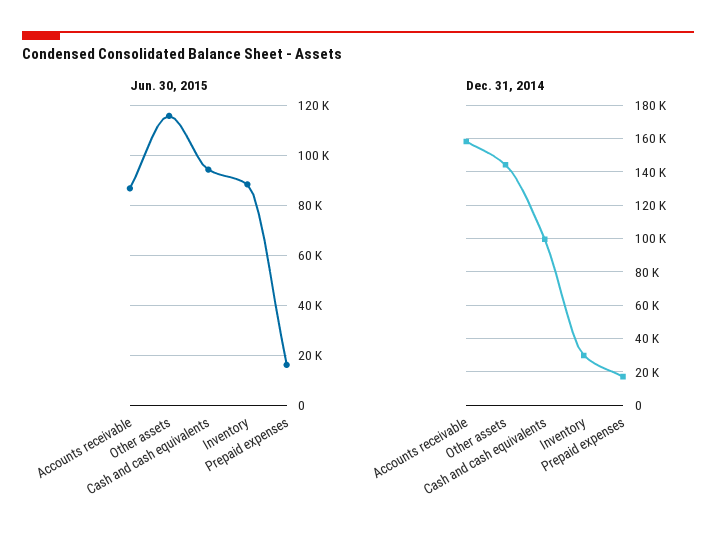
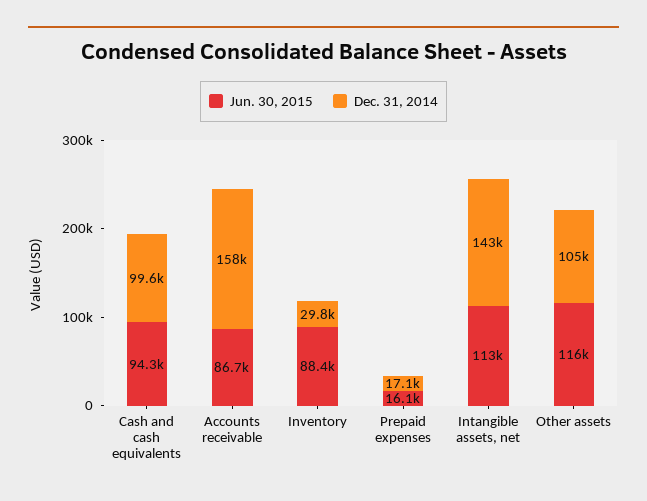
  {
    "Jun. 30, 2015": {
      "Accounts receivable": 86700,
      "Other assets": 116000,
      "Cash and cash equivalents": 94300,
      "Inventory": 88400,
-     "Prepaid expenses": 16100
+     "Prepaid expenses": 16100,
+     "Intangible assets, net": 113000
    },
    "Dec. 31, 2014": {
      "Accounts receivable": 158000,
-     "Other assets": 145000,
+     "Other assets": 105000,
      "Cash and cash equivalents": 99600,
      "Inventory": 29800,
-     "Prepaid expenses": 17100
+     "Prepaid expenses": 17100,
+     "Intangible assets, net": 143000
    }
  }

